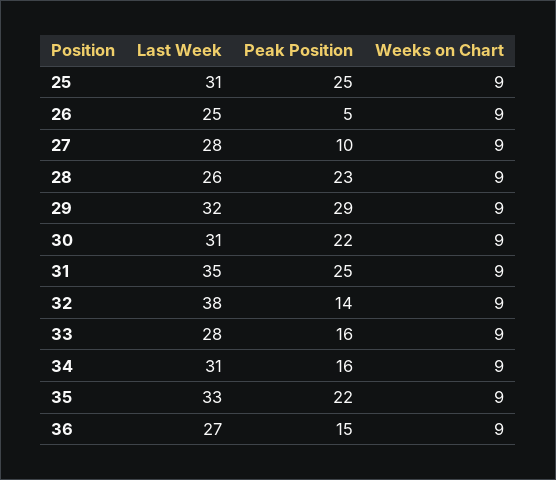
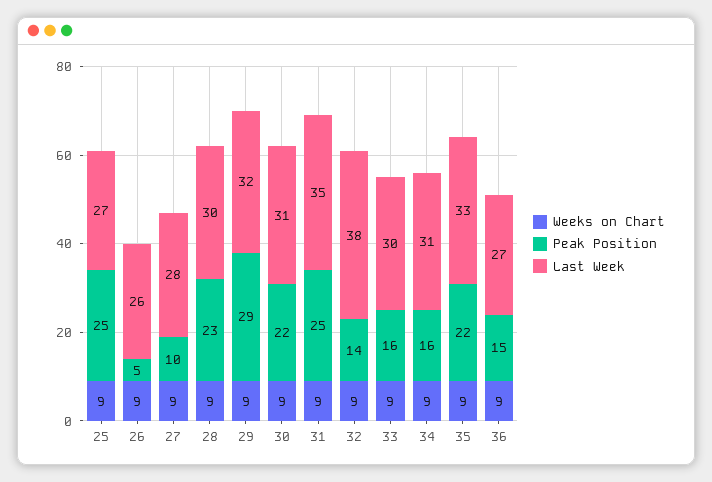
  {
    "Last Week": {
-     "25": 31,
+     "25": 27,
-     "26": 25,
+     "26": 26,
      "27": 28,
-     "28": 26,
+     "28": 30,
      "29": 32,
      "30": 31,
      "31": 35,
      "32": 38,
-     "33": 28,
+     "33": 30,
      "34": 31,
      "35": 33,
      "36": 27
    },
    "Peak Position": {
      "25": 25,
      "26": 5,
      "27": 10,
      "28": 23,
      "29": 29,
      "30": 22,
      "31": 25,
      "32": 14,
      "33": 16,
      "34": 16,
      "35": 22,
      "36": 15
    },
    "Weeks on Chart": {
      "25": 9,
      "26": 9,
      "27": 9,
      "28": 9,
      "29": 9,
      "30": 9,
      "31": 9,
      "32": 9,
      "33": 9,
      "34": 9,
      "35": 9,
      "36": 9
    }
  }

